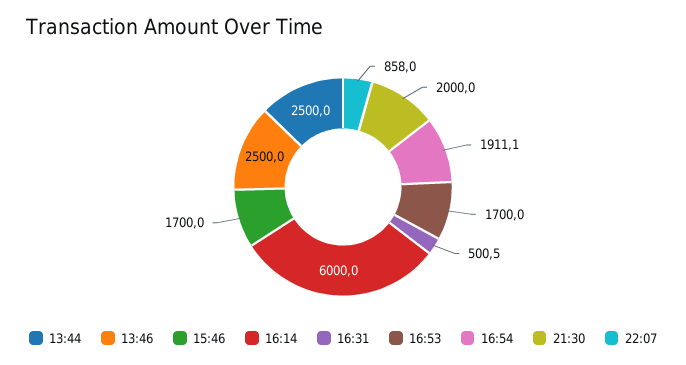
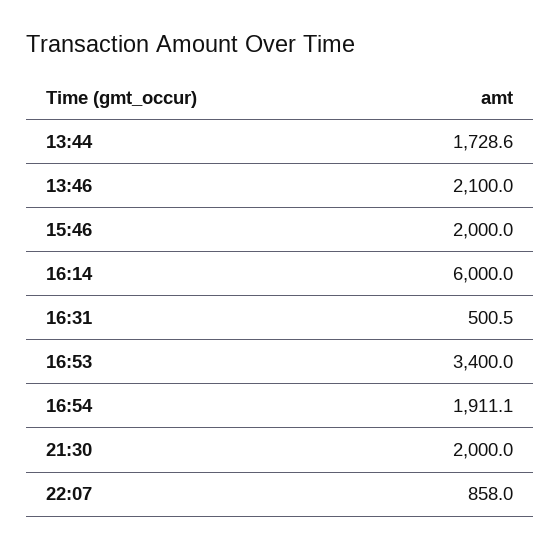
  {
-   "13:44": 2500,
+   "13:44": 1728.6,
-   "13:46": 2500,
+   "13:46": 2100,
-   "15:46": 1700,
+   "15:46": 2000,
    "16:14": 6000,
    "16:31": 500.5,
-   "16:53": 1700,
+   "16:53": 3400,
    "16:54": 1911.1,
    "21:30": 2000,
    "22:07": 858
  }

